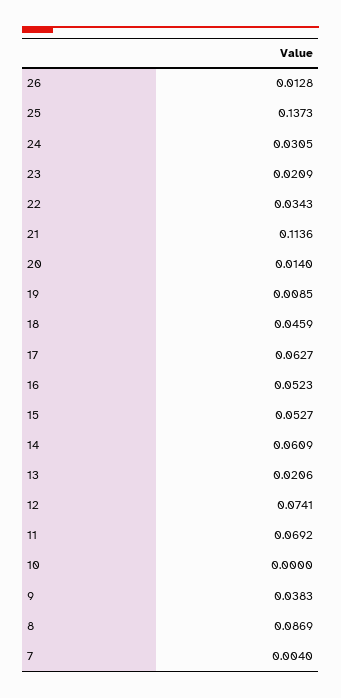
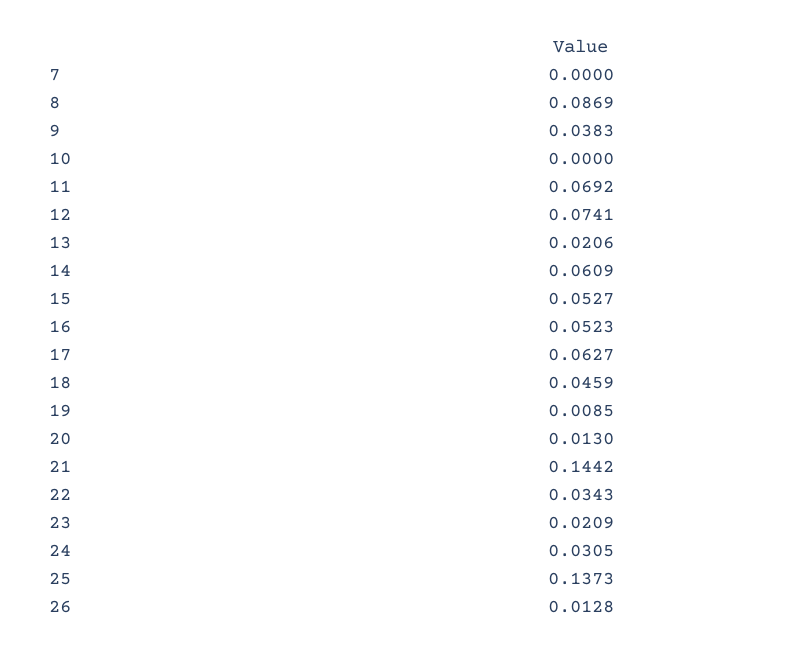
  {
    "26": 0.0128,
    "25": 0.1373,
    "24": 0.0305,
    "23": 0.0209,
    "22": 0.0343,
-   "21": 0.1136,
+   "21": 0.1442,
-   "20": 0.014,
+   "20": 0.013,
    "19": 0.0085,
    "18": 0.0459,
    "17": 0.0627,
    "16": 0.0523,
    "15": 0.0527,
    "14": 0.0609,
    "13": 0.0206,
    "12": 0.0741,
    "11": 0.0692,
    "10": 0,
    "9": 0.0383,
    "8": 0.0869,
-   "7": 0.004
+   "7": 0
  }

